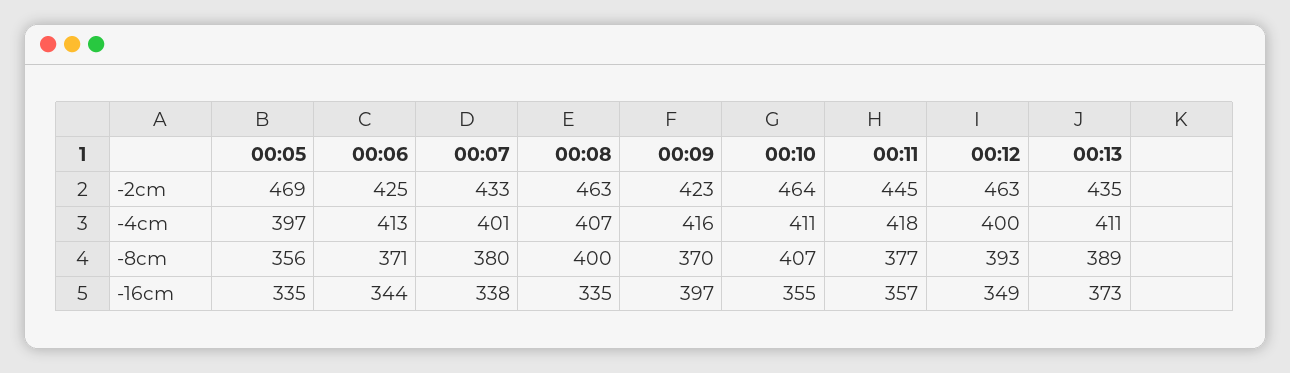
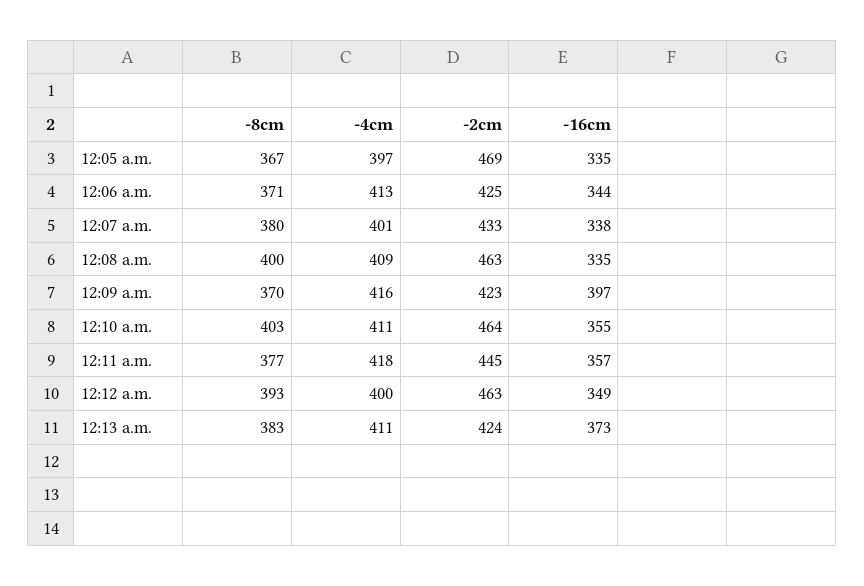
  {
    "00:05": {
      "-2cm": 469,
      "-4cm": 397,
-     "-8cm": 356,
+     "-8cm": 367,
      "-16cm": 335
    },
    "00:06": {
      "-2cm": 425,
      "-4cm": 413,
      "-8cm": 371,
      "-16cm": 344
    },
    "00:07": {
      "-2cm": 433,
      "-4cm": 401,
      "-8cm": 380,
      "-16cm": 338
    },
    "00:08": {
      "-2cm": 463,
-     "-4cm": 407,
+     "-4cm": 409,
      "-8cm": 400,
      "-16cm": 335
    },
    "00:09": {
      "-2cm": 423,
      "-4cm": 416,
      "-8cm": 370,
      "-16cm": 397
    },
    "00:10": {
      "-2cm": 464,
      "-4cm": 411,
-     "-8cm": 407,
+     "-8cm": 403,
      "-16cm": 355
    },
    "00:11": {
      "-2cm": 445,
      "-4cm": 418,
      "-8cm": 377,
      "-16cm": 357
    },
    "00:12": {
      "-2cm": 463,
      "-4cm": 400,
      "-8cm": 393,
      "-16cm": 349
    },
    "00:13": {
-     "-2cm": 435,
+     "-2cm": 424,
      "-4cm": 411,
-     "-8cm": 389,
+     "-8cm": 383,
      "-16cm": 373
    }
  }

